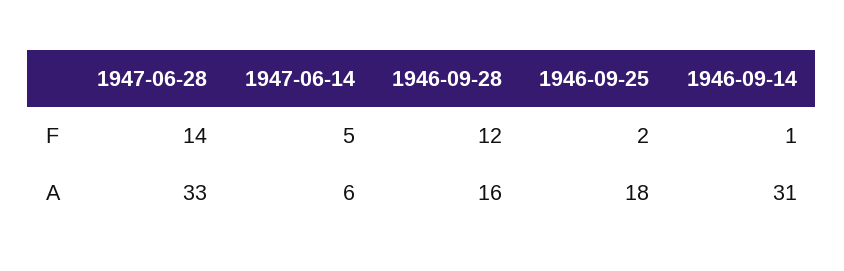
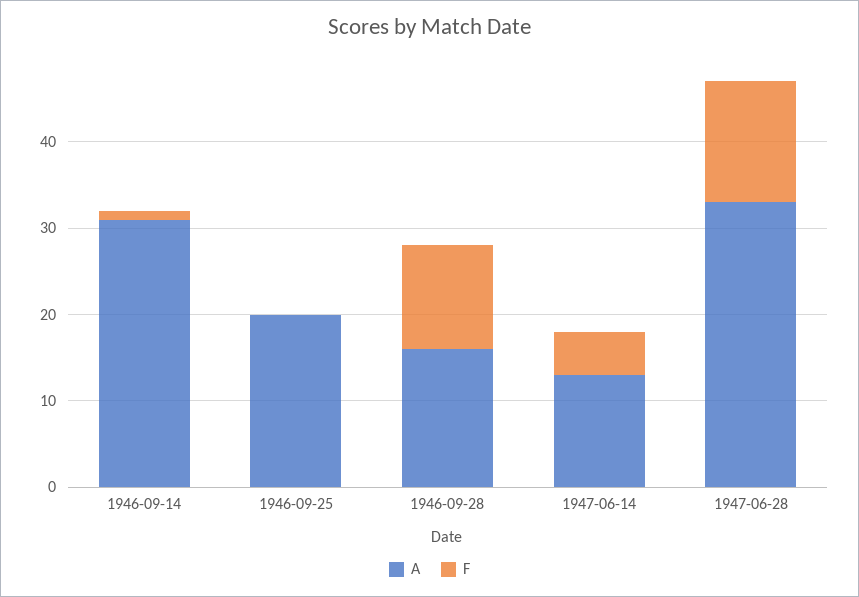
  {
    "F": {
      "1947-06-28": 14,
      "1947-06-14": 5,
      "1946-09-28": 12,
-     "1946-09-25": 2,
+     "1946-09-25": 0,
      "1946-09-14": 1
    },
    "A": {
      "1947-06-28": 33,
-     "1947-06-14": 6,
+     "1947-06-14": 13,
      "1946-09-28": 16,
-     "1946-09-25": 18,
+     "1946-09-25": 20,
      "1946-09-14": 31
    }
  }

